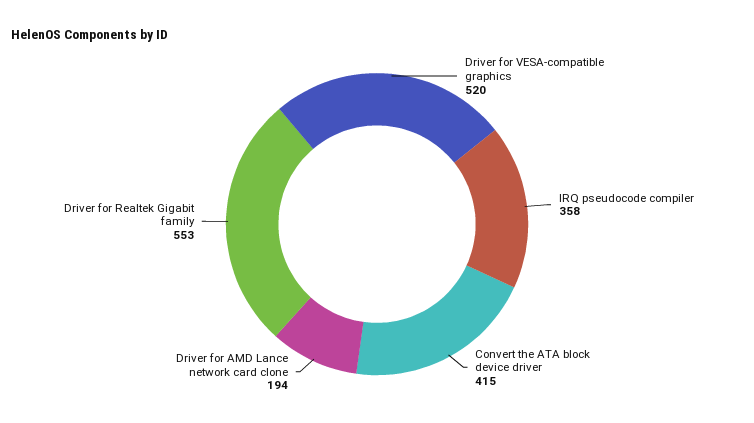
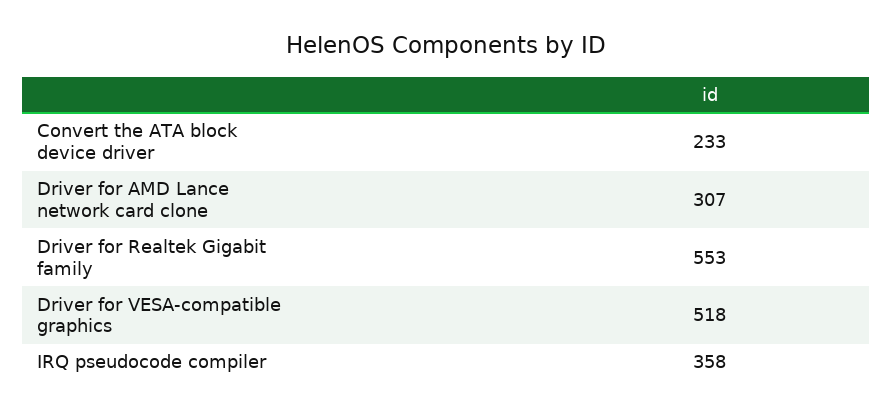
  {
-   "Driver for VESA-compatible graphics": 520,
+   "Driver for VESA-compatible graphics": 518,
    "IRQ pseudocode compiler": 358,
-   "Convert the ATA block device driver": 415,
+   "Convert the ATA block device driver": 233,
-   "Driver for AMD Lance network card clone": 194,
+   "Driver for AMD Lance network card clone": 307,
    "Driver for Realtek Gigabit family": 553
  }

